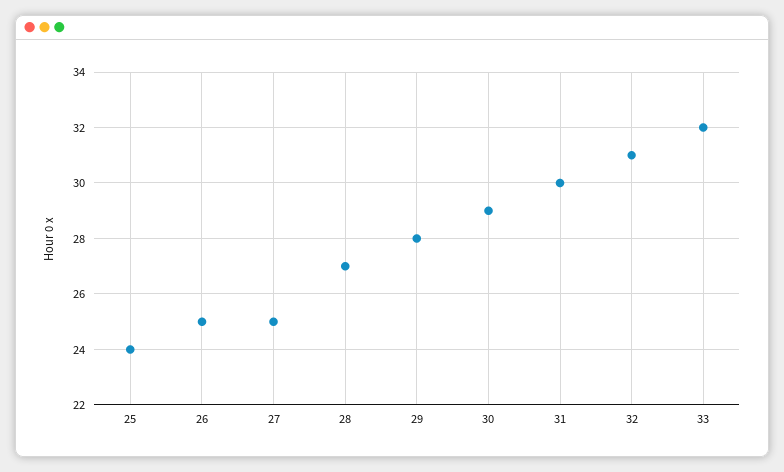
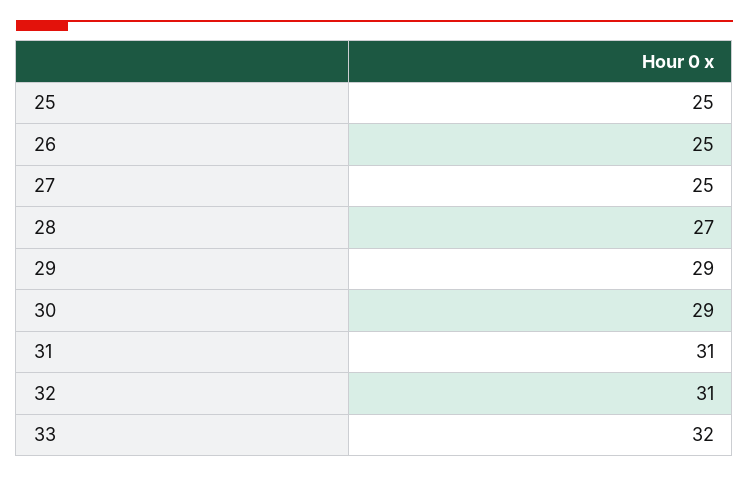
  {
-   "25": 24,
+   "25": 25,
    "26": 25,
    "27": 25,
    "28": 27,
-   "29": 28,
+   "29": 29,
    "30": 29,
-   "31": 30,
+   "31": 31,
    "32": 31,
    "33": 32
  }

